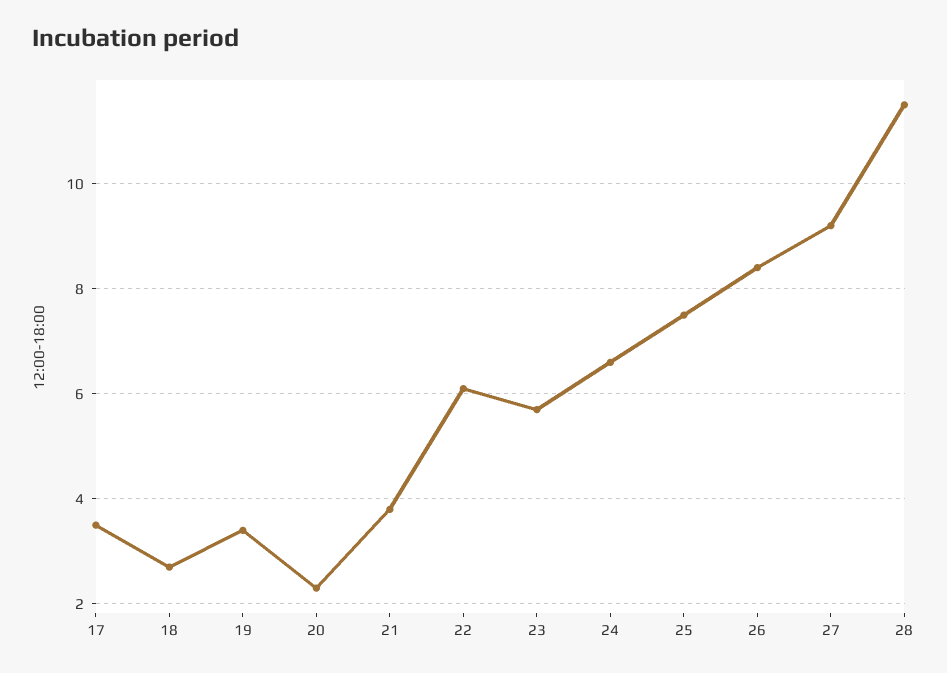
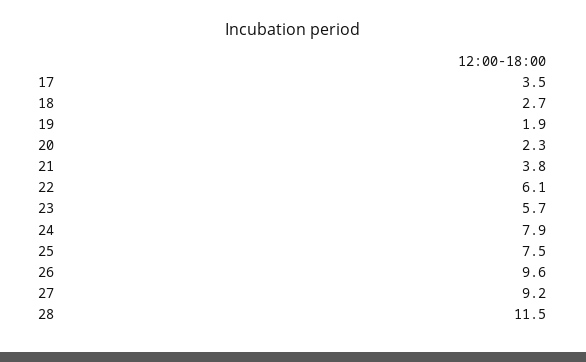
  {
    "17": 3.5,
    "18": 2.7,
-   "19": 3.5,
+   "19": 1.9,
    "20": 2.3,
    "21": 3.8,
    "22": 6.1,
    "23": 5.7,
-   "24": 6.5,
+   "24": 7.9,
    "25": 7.5,
-   "26": 8.5,
+   "26": 9.6,
    "27": 9.2,
    "28": 11.5
  }

